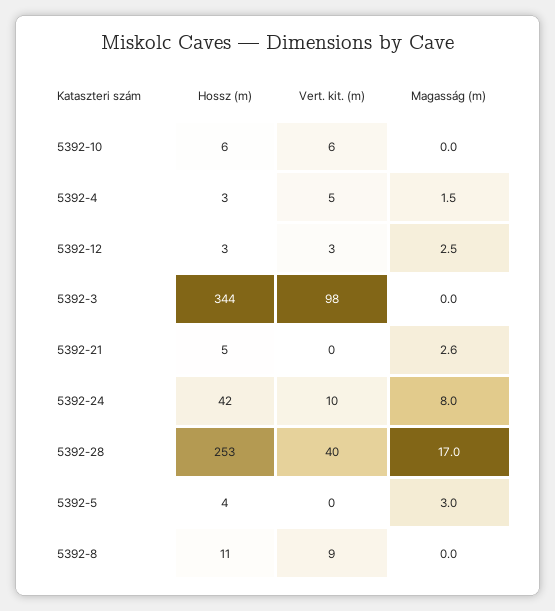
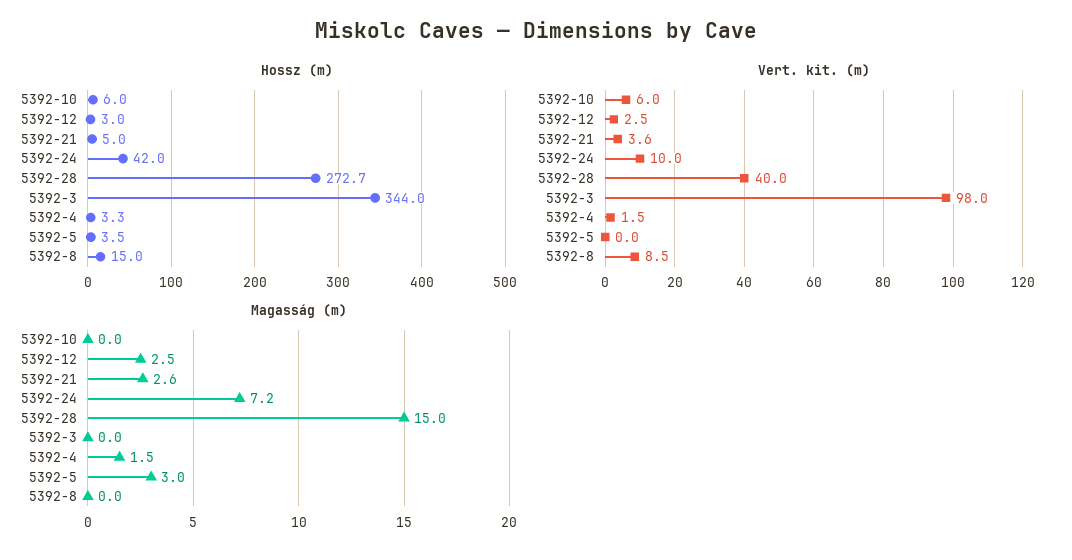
  {
    "Hossz (m)": {
      "5392-10": 6,
      "5392-4": 3.3,
      "5392-12": 3,
      "5392-3": 344,
      "5392-21": 5,
      "5392-24": 42,
-     "5392-28": 253,
+     "5392-28": 272.7,
      "5392-5": 3.5,
-     "5392-8": 11
+     "5392-8": 15
    },
    "Vert. kit. (m)": {
      "5392-10": 6,
-     "5392-4": 5,
+     "5392-4": 1.5,
      "5392-12": 2.5,
      "5392-3": 98,
-     "5392-21": 0,
+     "5392-21": 3.6,
      "5392-24": 10,
      "5392-28": 40,
      "5392-5": 0,
      "5392-8": 8.5
    },
    "Magasság (m)": {
      "5392-10": 0,
      "5392-4": 1.5,
      "5392-12": 2.5,
      "5392-3": 0,
      "5392-21": 2.6,
-     "5392-24": 8,
+     "5392-24": 7.2,
-     "5392-28": 17,
+     "5392-28": 15,
      "5392-5": 3,
      "5392-8": 0
    }
  }

